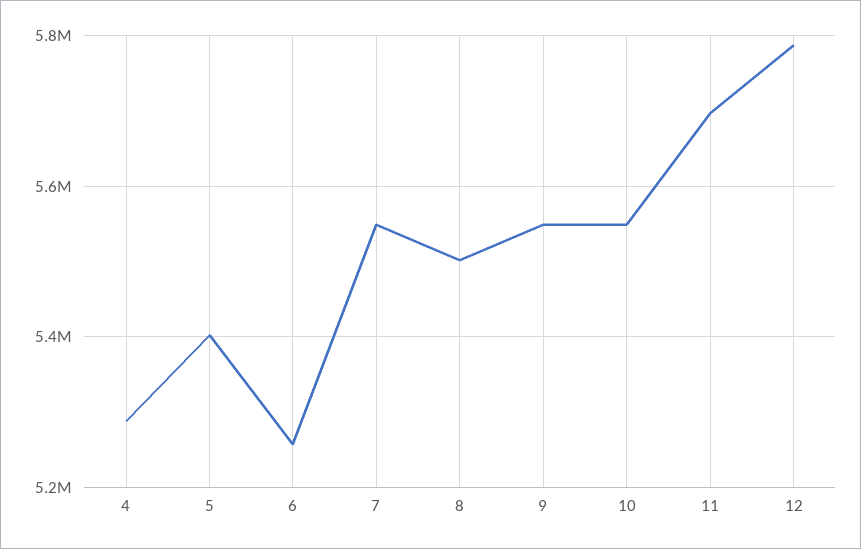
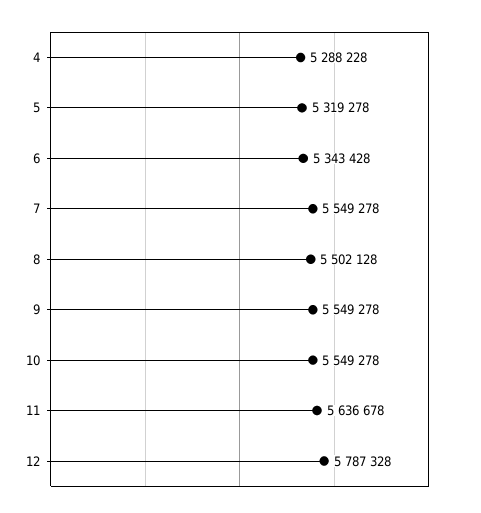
  {
    "4": 5288228,
-   "5": 5400000,
+   "5": 5319278,
-   "6": 5260000,
+   "6": 5343428,
    "7": 5549278,
    "8": 5502128,
    "9": 5549278,
    "10": 5549278,
-   "11": 5700000,
+   "11": 5636678,
    "12": 5787328
  }

